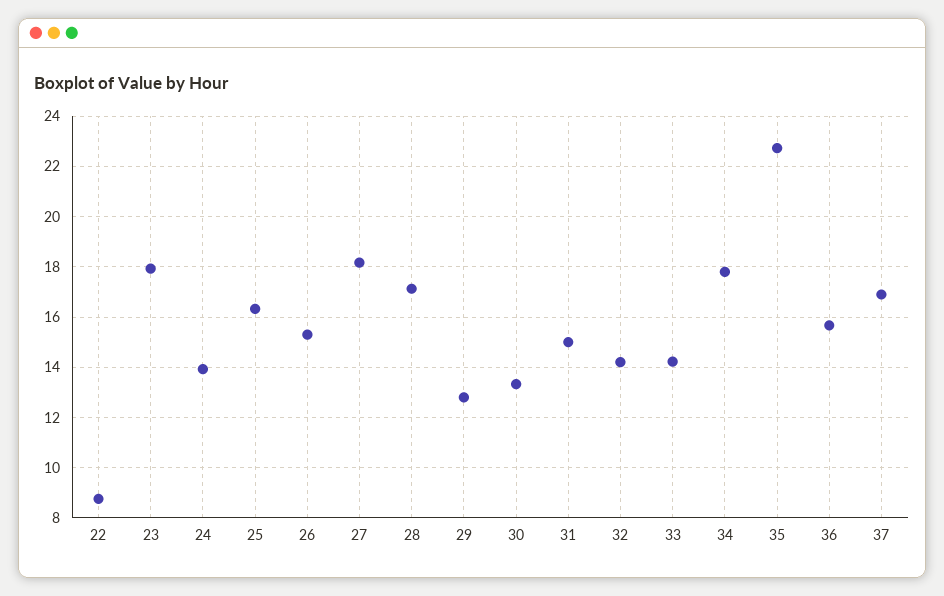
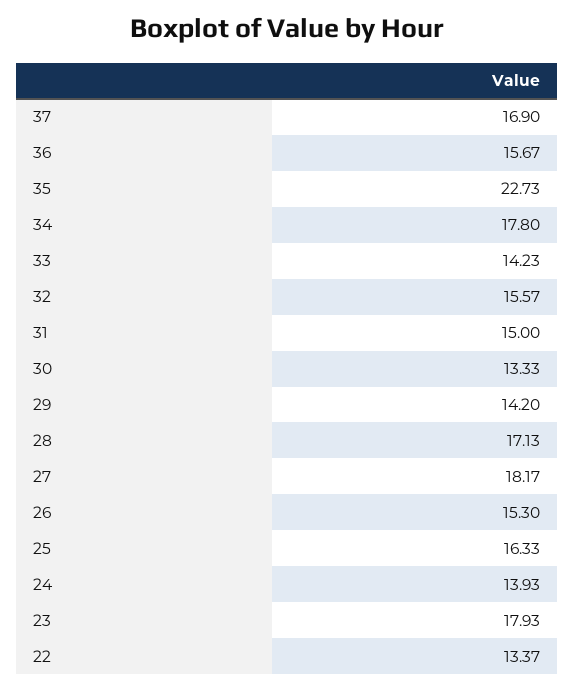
  {
-   "22": 8.75,
+   "22": 13.37,
    "23": 17.93,
    "24": 13.93,
    "25": 16.33,
    "26": 15.3,
    "27": 18.17,
    "28": 17.13,
-   "29": 12.75,
+   "29": 14.2,
    "30": 13.33,
    "31": 15,
-   "32": 14.25,
+   "32": 15.57,
    "33": 14.23,
    "34": 17.8,
    "35": 22.73,
    "36": 15.67,
    "37": 16.9
  }

